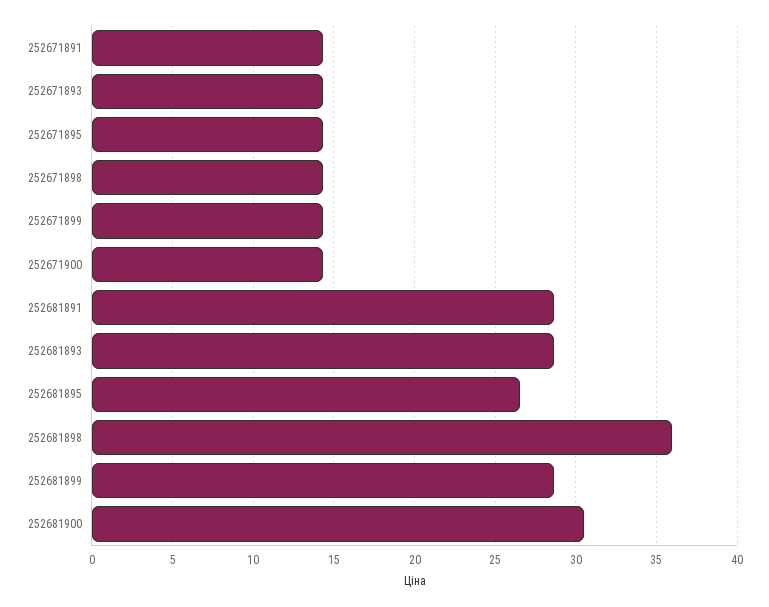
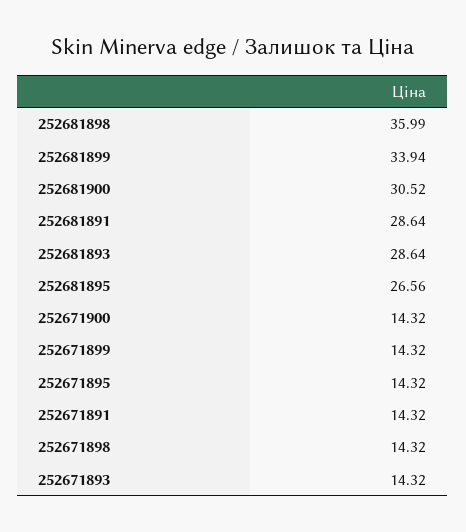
  {
    "252671891": 14.32,
    "252671893": 14.32,
    "252671895": 14.32,
    "252671898": 14.32,
    "252671899": 14.32,
    "252671900": 14.32,
    "252681891": 28.64,
    "252681893": 28.64,
    "252681895": 26.56,
    "252681898": 35.99,
-   "252681899": 28.5,
+   "252681899": 33.94,
    "252681900": 30.52
  }

